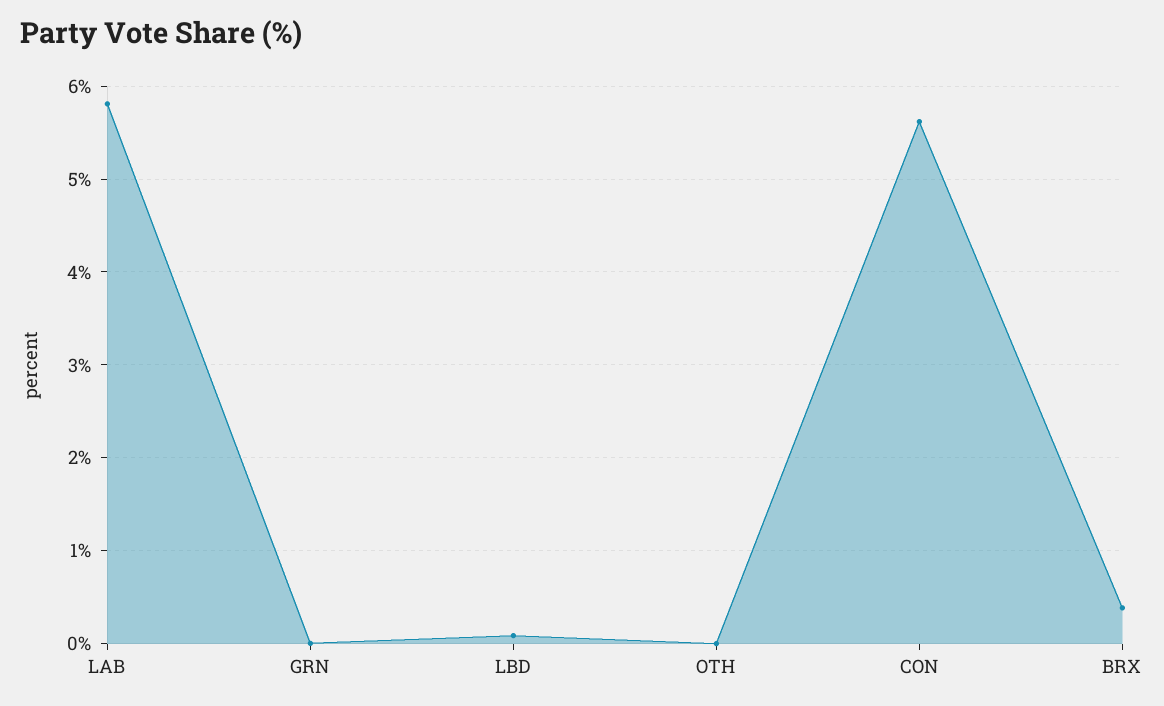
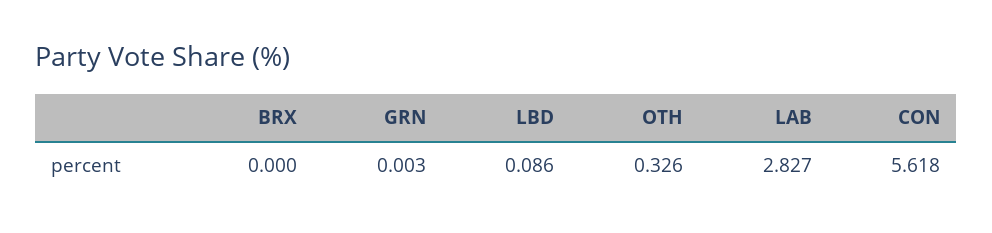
  {
-   "LAB": 5.8,
+   "LAB": 2.827,
    "GRN": 0.003,
    "LBD": 0.086,
-   "OTH": 0,
+   "OTH": 0.326,
    "CON": 5.618,
-   "BRX": 0.4
+   "BRX": 0
  }

